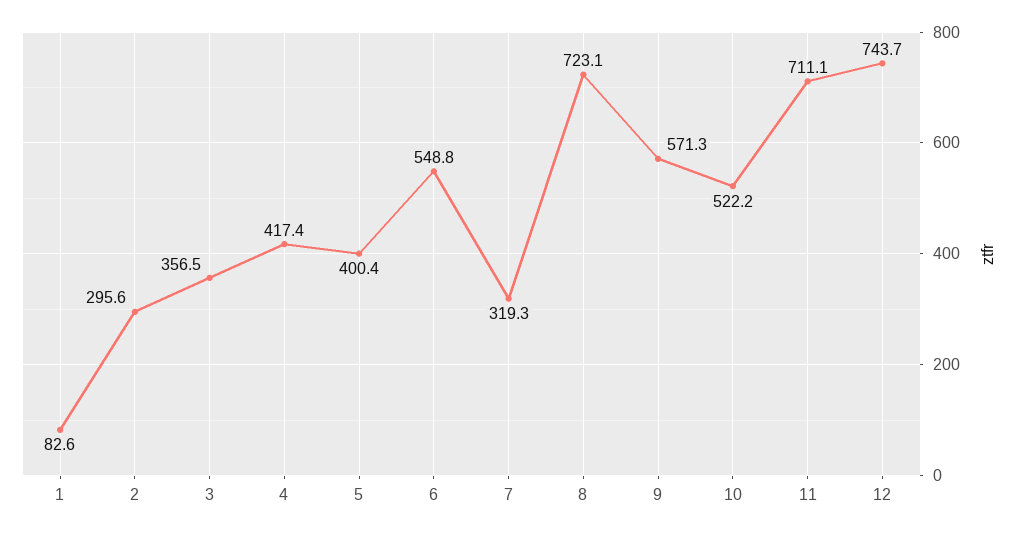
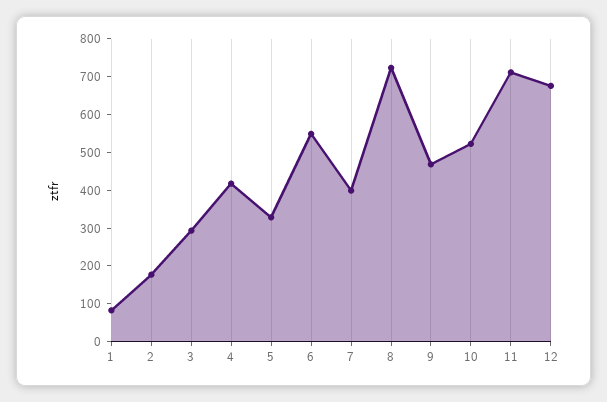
  {
    "1": 82.6,
-   "2": 295.6,
+   "2": 175,
-   "3": 356.5,
+   "3": 300,
    "4": 417.4,
-   "5": 400.4,
+   "5": 325,
    "6": 548.8,
-   "7": 319.3,
+   "7": 400,
    "8": 723.1,
-   "9": 571.3,
+   "9": 475,
    "10": 522.2,
    "11": 711.1,
-   "12": 743.7
+   "12": 675
  }

